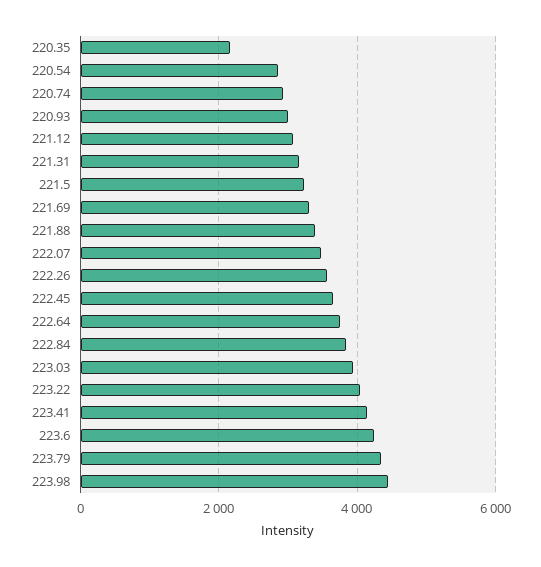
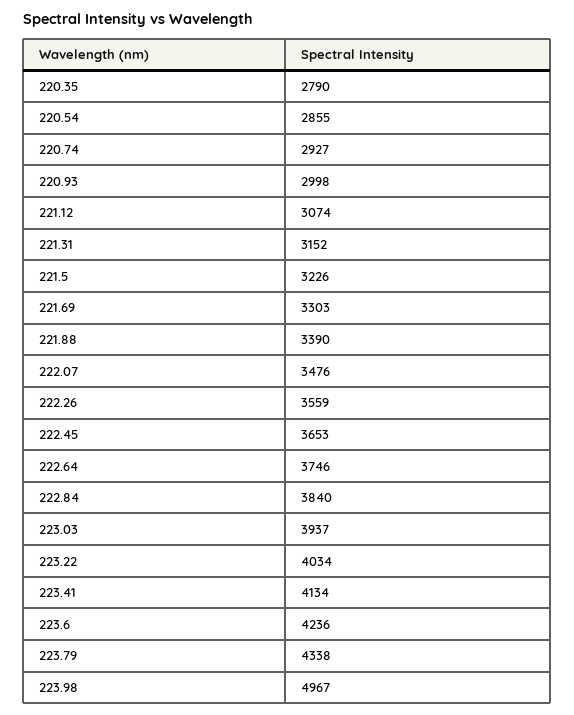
  {
-   "220.35": 2200,
+   "220.35": 2790,
    "220.54": 2855,
    "220.74": 2927,
    "220.93": 2998,
    "221.12": 3074,
    "221.31": 3152,
    "221.5": 3226,
    "221.69": 3303,
    "221.88": 3390,
    "222.07": 3476,
    "222.26": 3559,
    "222.45": 3653,
    "222.64": 3746,
    "222.84": 3840,
    "223.03": 3937,
    "223.22": 4034,
    "223.41": 4134,
    "223.6": 4236,
    "223.79": 4338,
-   "223.98": 4400
+   "223.98": 4967
  }

